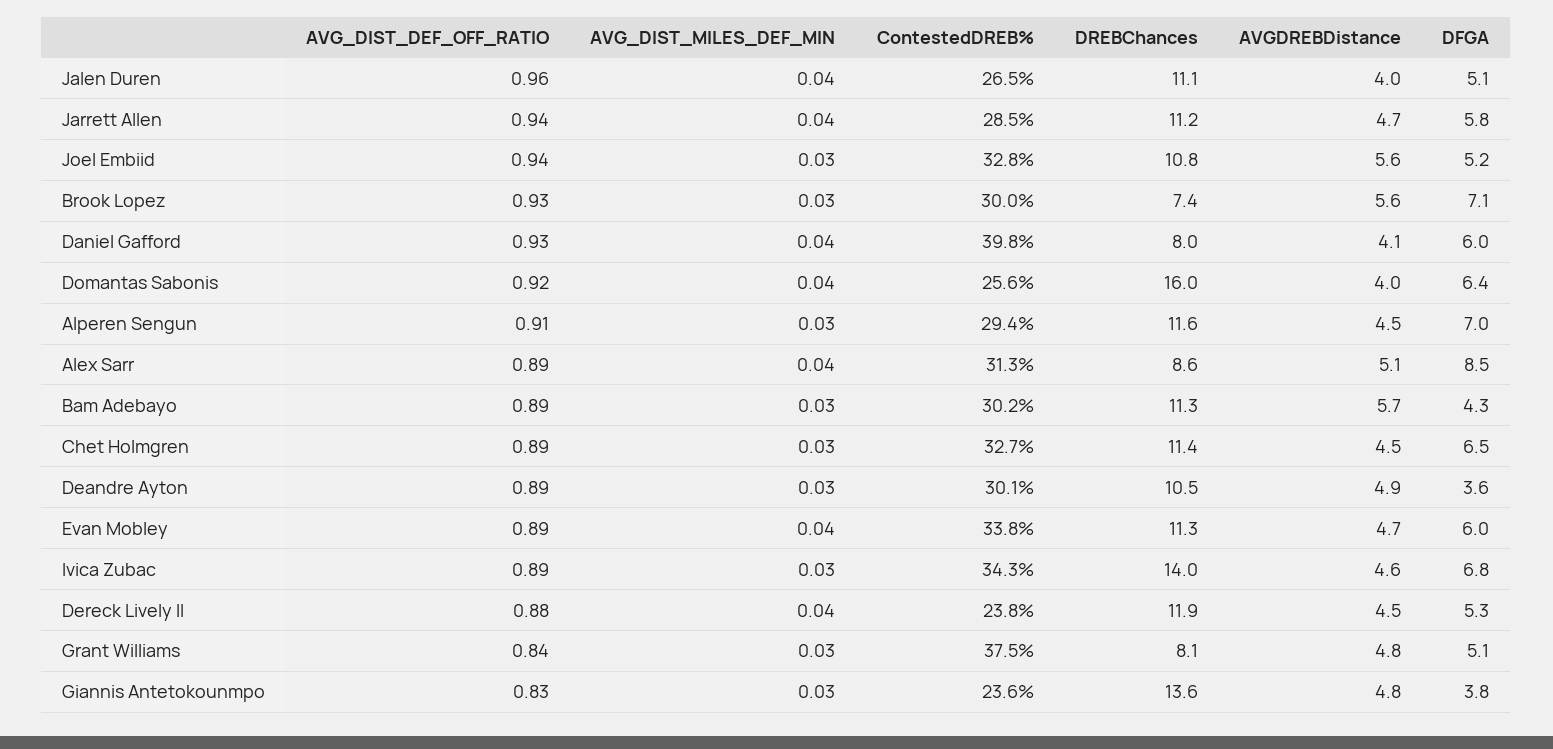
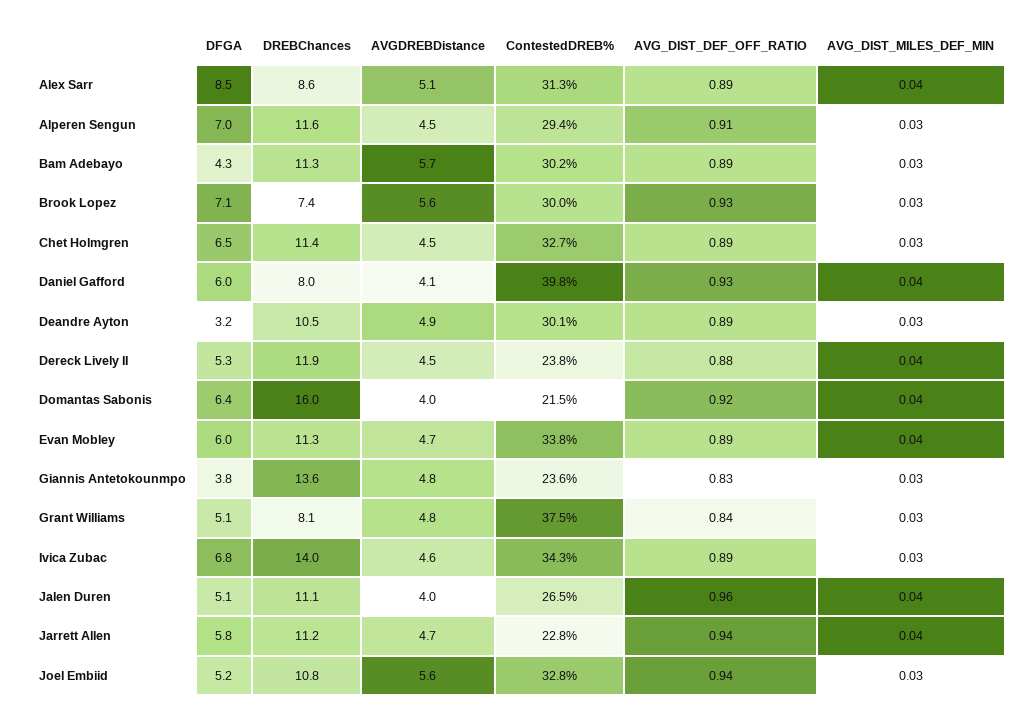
  {
    "AVG_DIST_DEF_OFF_RATIO": {
      "Jalen Duren": 0.96,
      "Jarrett Allen": 0.94,
      "Joel Embiid": 0.94,
      "Brook Lopez": 0.93,
      "Daniel Gafford": 0.93,
      "Domantas Sabonis": 0.92,
      "Alperen Sengun": 0.91,
      "Alex Sarr": 0.89,
      "Bam Adebayo": 0.89,
      "Chet Holmgren": 0.89,
      "Deandre Ayton": 0.89,
      "Evan Mobley": 0.89,
      "Ivica Zubac": 0.89,
      "Dereck Lively II": 0.88,
      "Grant Williams": 0.84,
      "Giannis Antetokounmpo": 0.83
    },
    "AVG_DIST_MILES_DEF_MIN": {
      "Jalen Duren": 0.04,
      "Jarrett Allen": 0.04,
      "Joel Embiid": 0.03,
      "Brook Lopez": 0.03,
      "Daniel Gafford": 0.04,
      "Domantas Sabonis": 0.04,
      "Alperen Sengun": 0.03,
      "Alex Sarr": 0.04,
      "Bam Adebayo": 0.03,
      "Chet Holmgren": 0.03,
      "Deandre Ayton": 0.03,
      "Evan Mobley": 0.04,
      "Ivica Zubac": 0.03,
      "Dereck Lively II": 0.04,
      "Grant Williams": 0.03,
      "Giannis Antetokounmpo": 0.03
    },
    "ContestedDREB%": {
      "Jalen Duren": 26.5,
-     "Jarrett Allen": 28.5,
+     "Jarrett Allen": 22.8,
      "Joel Embiid": 32.8,
      "Brook Lopez": 30,
      "Daniel Gafford": 39.8,
-     "Domantas Sabonis": 25.6,
+     "Domantas Sabonis": 21.5,
      "Alperen Sengun": 29.4,
      "Alex Sarr": 31.3,
      "Bam Adebayo": 30.2,
      "Chet Holmgren": 32.7,
      "Deandre Ayton": 30.1,
      "Evan Mobley": 33.8,
      "Ivica Zubac": 34.3,
      "Dereck Lively II": 23.8,
      "Grant Williams": 37.5,
      "Giannis Antetokounmpo": 23.6
    },
    "DREBChances": {
      "Jalen Duren": 11.1,
      "Jarrett Allen": 11.2,
      "Joel Embiid": 10.8,
      "Brook Lopez": 7.4,
      "Daniel Gafford": 8,
      "Domantas Sabonis": 16,
      "Alperen Sengun": 11.6,
      "Alex Sarr": 8.6,
      "Bam Adebayo": 11.3,
      "Chet Holmgren": 11.4,
      "Deandre Ayton": 10.5,
      "Evan Mobley": 11.3,
      "Ivica Zubac": 14,
      "Dereck Lively II": 11.9,
      "Grant Williams": 8.1,
      "Giannis Antetokounmpo": 13.6
    },
    "AVGDREBDistance": {
      "Jalen Duren": 4,
      "Jarrett Allen": 4.7,
      "Joel Embiid": 5.6,
      "Brook Lopez": 5.6,
      "Daniel Gafford": 4.1,
      "Domantas Sabonis": 4,
      "Alperen Sengun": 4.5,
      "Alex Sarr": 5.1,
      "Bam Adebayo": 5.7,
      "Chet Holmgren": 4.5,
      "Deandre Ayton": 4.9,
      "Evan Mobley": 4.7,
      "Ivica Zubac": 4.6,
      "Dereck Lively II": 4.5,
      "Grant Williams": 4.8,
      "Giannis Antetokounmpo": 4.8
    },
    "DFGA": {
      "Jalen Duren": 5.1,
      "Jarrett Allen": 5.8,
      "Joel Embiid": 5.2,
      "Brook Lopez": 7.1,
      "Daniel Gafford": 6,
      "Domantas Sabonis": 6.4,
      "Alperen Sengun": 7,
      "Alex Sarr": 8.5,
      "Bam Adebayo": 4.3,
      "Chet Holmgren": 6.5,
-     "Deandre Ayton": 3.6,
+     "Deandre Ayton": 3.2,
      "Evan Mobley": 6,
      "Ivica Zubac": 6.8,
      "Dereck Lively II": 5.3,
      "Grant Williams": 5.1,
      "Giannis Antetokounmpo": 3.8
    }
  }

